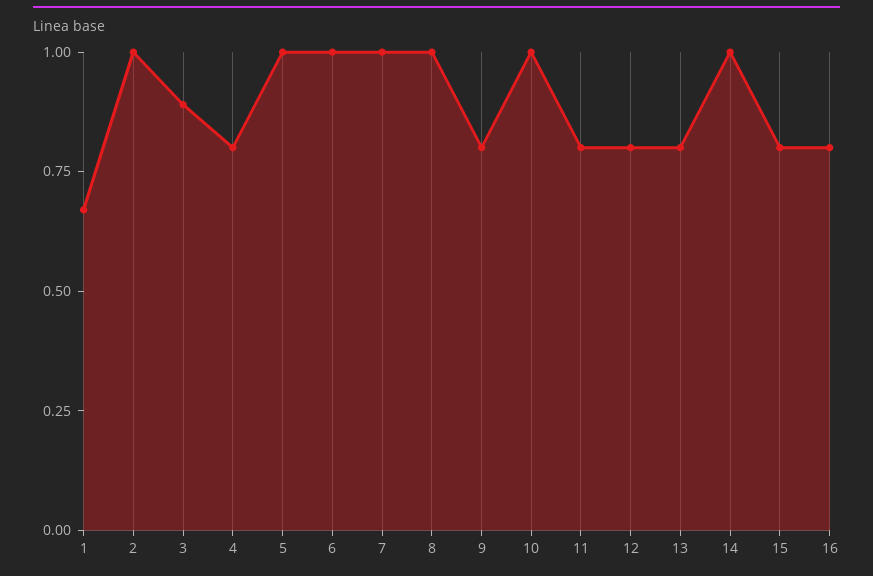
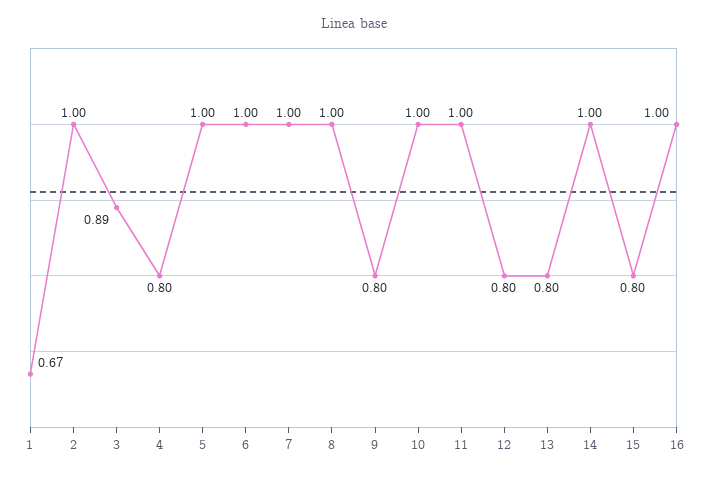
  {
    "1": 0.67,
    "2": 1,
    "3": 0.89,
    "4": 0.8,
    "5": 1,
    "6": 1,
    "7": 1,
    "8": 1,
    "9": 0.8,
    "10": 1,
-   "11": 0.8,
+   "11": 1,
    "12": 0.8,
    "13": 0.8,
    "14": 1,
    "15": 0.8,
-   "16": 0.8
+   "16": 1
  }

